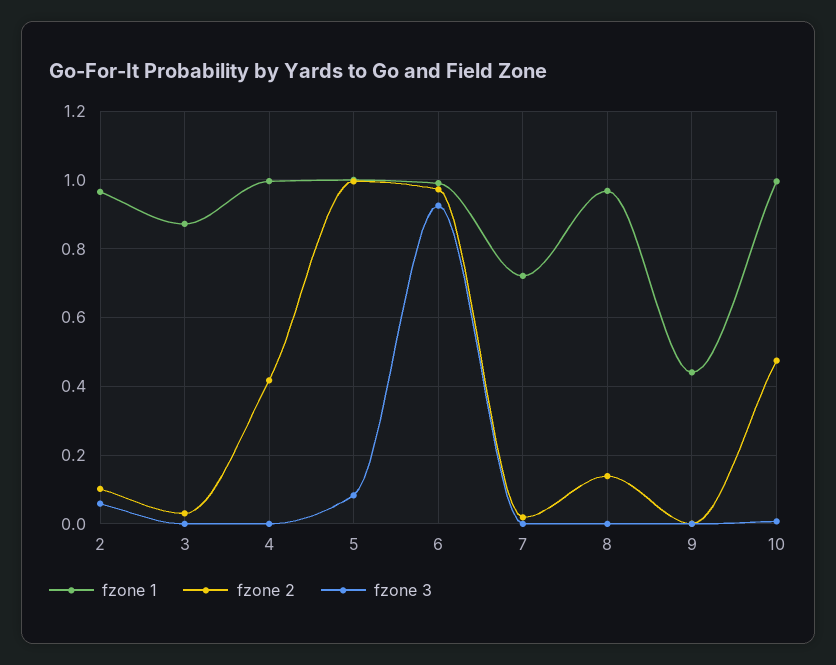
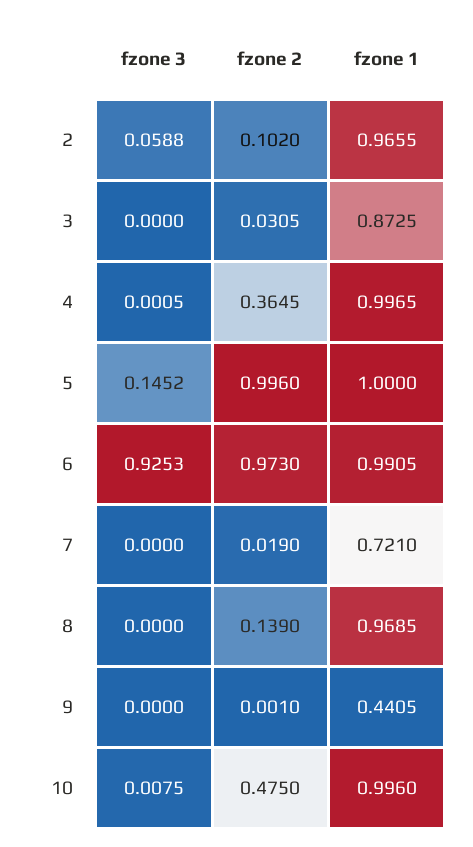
  {
    "fzone 1": {
      "2": 0.9655,
      "3": 0.8725,
      "4": 0.9965,
      "5": 1,
      "6": 0.9905,
      "7": 0.721,
      "8": 0.9685,
      "9": 0.4405,
      "10": 0.996
    },
    "fzone 2": {
      "2": 0.102,
      "3": 0.0305,
-     "4": 0.42,
+     "4": 0.3645,
      "5": 0.996,
      "6": 0.973,
      "7": 0.019,
      "8": 0.139,
      "9": 0.001,
      "10": 0.475
    },
    "fzone 3": {
      "2": 0.0588,
      "3": 0,
      "4": 0.0005,
-     "5": 0.08,
+     "5": 0.1452,
      "6": 0.9253,
      "7": 0,
      "8": 0,
      "9": 0,
      "10": 0.0075
    }
  }

